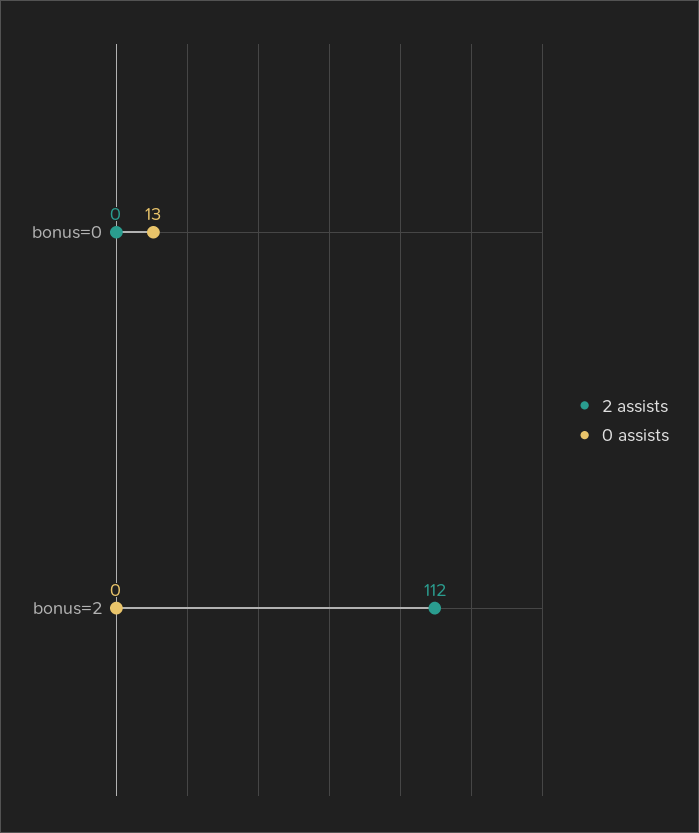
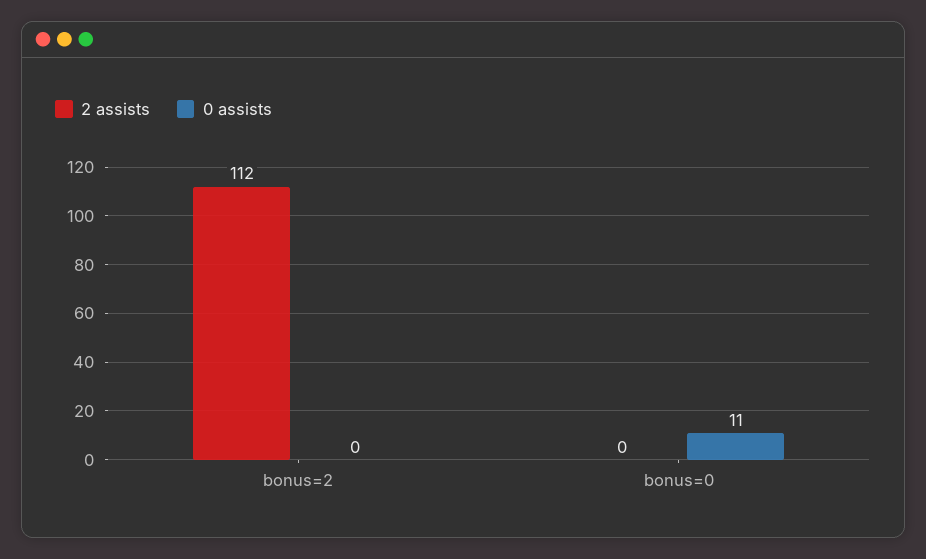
  {
    "2 assists": {
      "bonus=0": 0,
      "bonus=2": 112
    },
    "0 assists": {
-     "bonus=0": 13,
+     "bonus=0": 11,
      "bonus=2": 0
    }
  }

